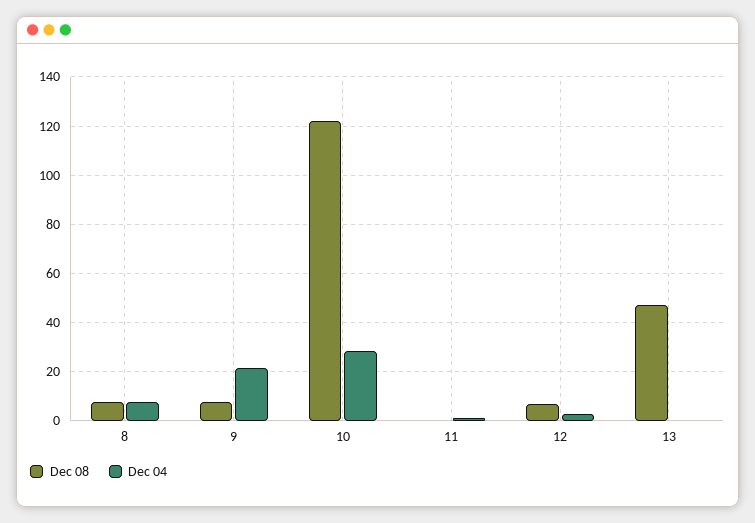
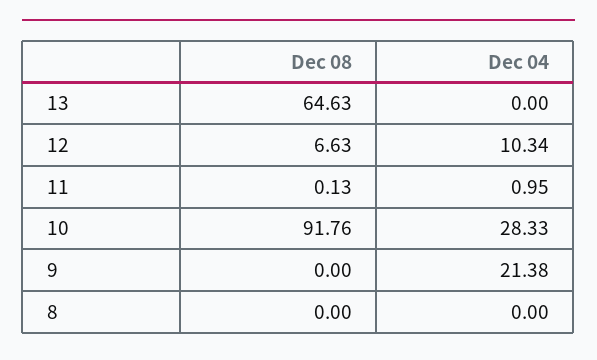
  {
    "Dec 08": {
-     "8": 7.5,
+     "8": 0,
-     "9": 7.5,
+     "9": 0,
-     "10": 122.5,
+     "10": 91.76,
      "11": 0.13,
      "12": 6.63,
-     "13": 47.5
+     "13": 64.63
    },
    "Dec 04": {
-     "8": 7.5,
+     "8": 0,
      "9": 21.38,
      "10": 28.33,
      "11": 0.95,
-     "12": 2.5,
+     "12": 10.34,
      "13": 0
    }
  }

